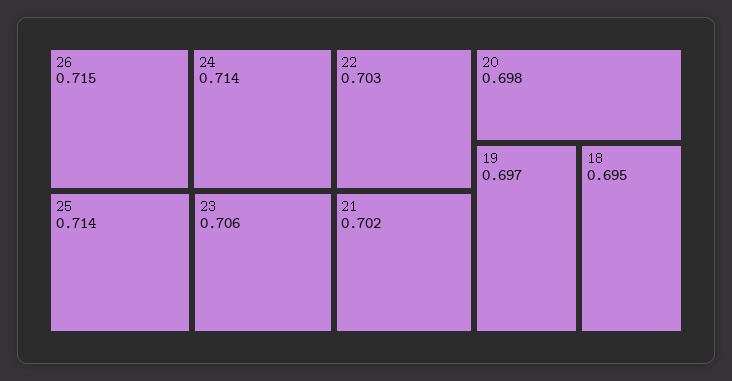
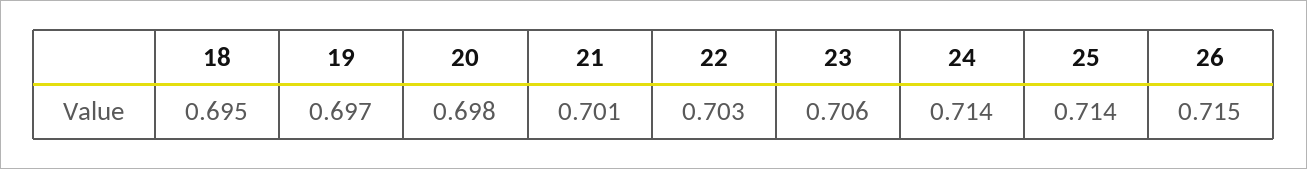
  {
    "26": 0.715,
    "24": 0.714,
    "25": 0.714,
    "23": 0.706,
    "22": 0.703,
-   "21": 0.702,
+   "21": 0.701,
    "20": 0.698,
    "19": 0.697,
    "18": 0.695
  }

